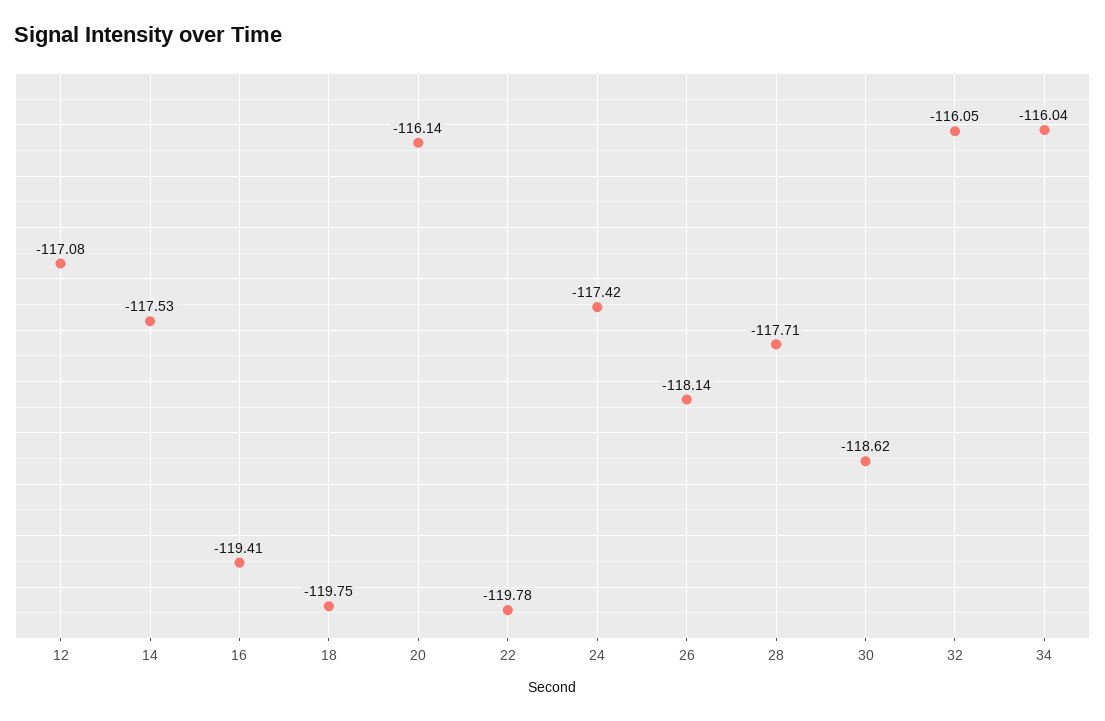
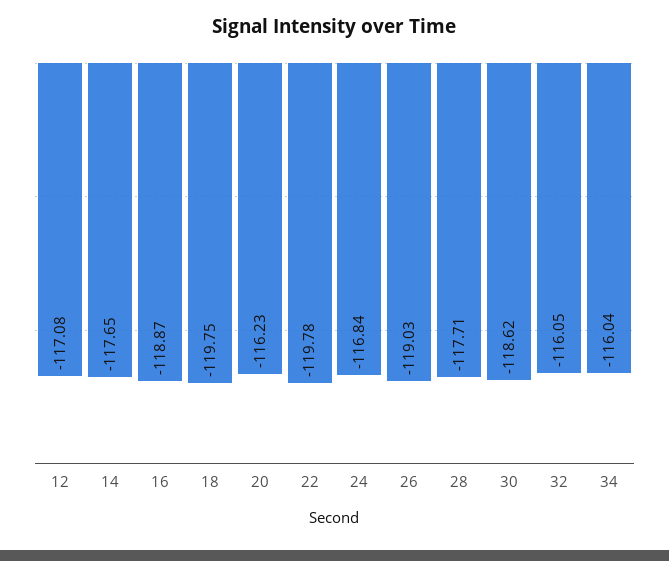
  {
    "12": -117.08,
-   "14": -117.53,
+   "14": -117.65,
-   "16": -119.41,
+   "16": -118.87,
    "18": -119.75,
-   "20": -116.14,
+   "20": -116.23,
    "22": -119.78,
-   "24": -117.42,
+   "24": -116.84,
-   "26": -118.14,
+   "26": -119.03,
    "28": -117.71,
    "30": -118.62,
    "32": -116.05,
    "34": -116.04
  }

